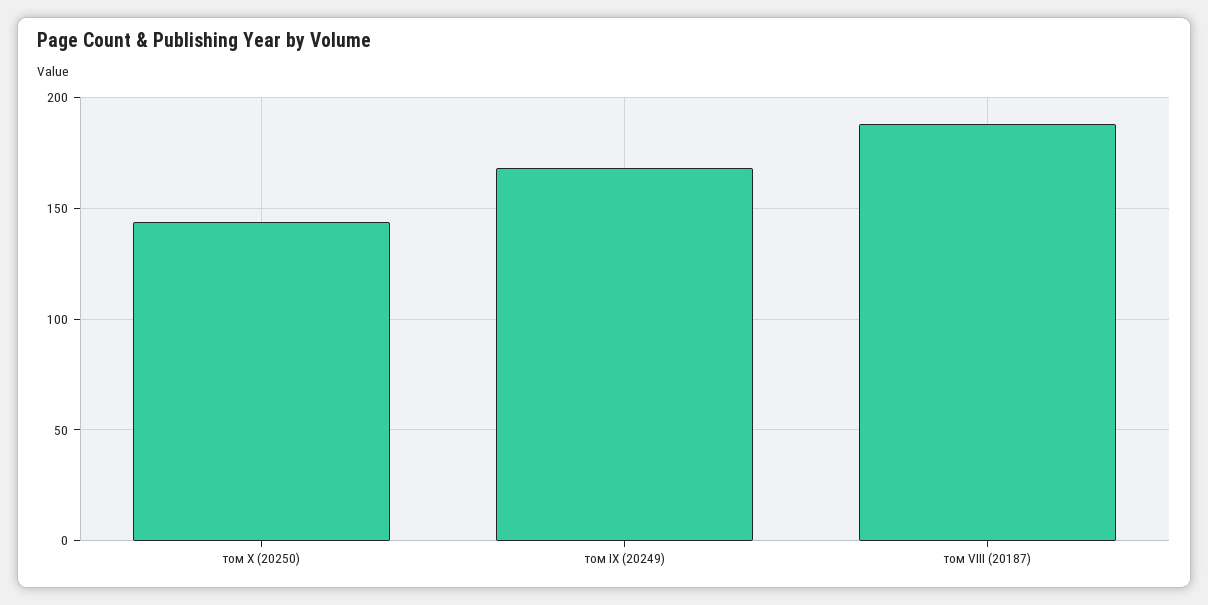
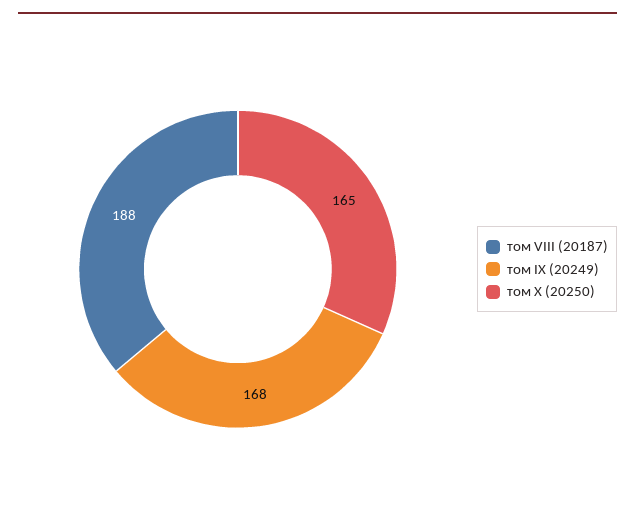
  {
-   "том X (20250)": 145,
+   "том X (20250)": 165,
    "том IX (20249)": 168,
    "том VIII (20187)": 188
  }

